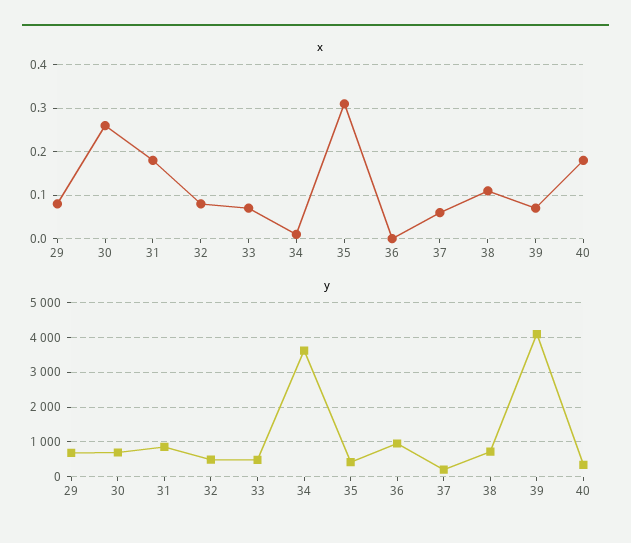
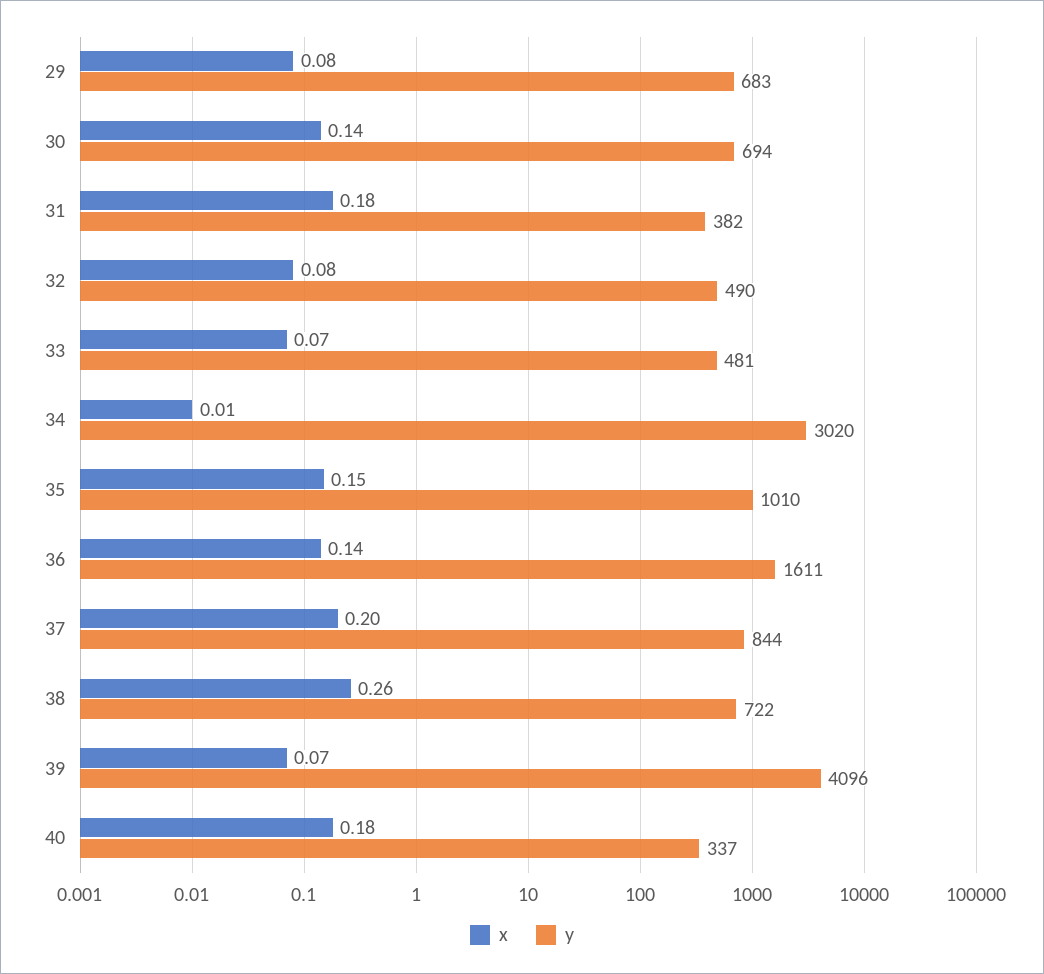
  {
    "x": {
      "29": 0.08,
-     "30": 0.25,
+     "30": 0.14,
      "31": 0.18,
      "32": 0.08,
      "33": 0.07,
      "34": 0.01,
-     "35": 0.3,
+     "35": 0.15,
-     "36": 0,
+     "36": 0.14,
-     "37": 0.05,
+     "37": 0.2,
-     "38": 0.1,
+     "38": 0.26,
      "39": 0.07,
      "40": 0.18
    },
    "y": {
      "29": 683,
      "30": 694,
-     "31": 800,
+     "31": 382,
      "32": 490,
      "33": 481,
-     "34": 3600,
+     "34": 3020,
-     "35": 400,
+     "35": 1010,
-     "36": 1000,
+     "36": 1611,
-     "37": 200,
+     "37": 844,
      "38": 722,
      "39": 4096,
      "40": 337
    }
  }

